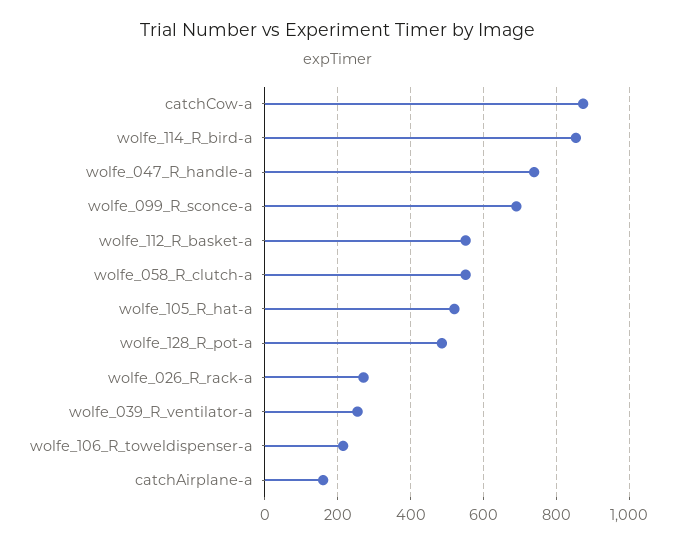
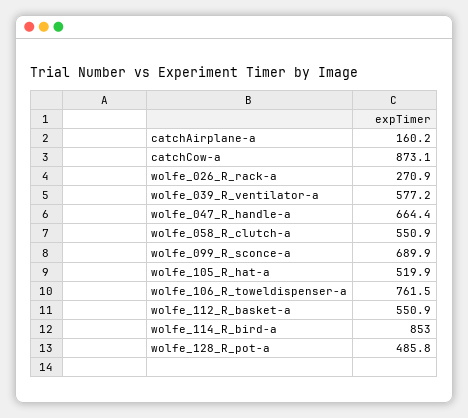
  {
    "catchCow-a": 873.1,
    "wolfe_114_R_bird-a": 853,
-   "wolfe_047_R_handle-a": 740,
+   "wolfe_047_R_handle-a": 664.4,
    "wolfe_099_R_sconce-a": 689.9,
    "wolfe_112_R_basket-a": 550.9,
    "wolfe_058_R_clutch-a": 550.9,
    "wolfe_105_R_hat-a": 519.9,
    "wolfe_128_R_pot-a": 485.8,
    "wolfe_026_R_rack-a": 270.9,
-   "wolfe_039_R_ventilator-a": 260,
+   "wolfe_039_R_ventilator-a": 577.2,
-   "wolfe_106_R_toweldispenser-a": 220,
+   "wolfe_106_R_toweldispenser-a": 761.5,
    "catchAirplane-a": 160.2
  }

